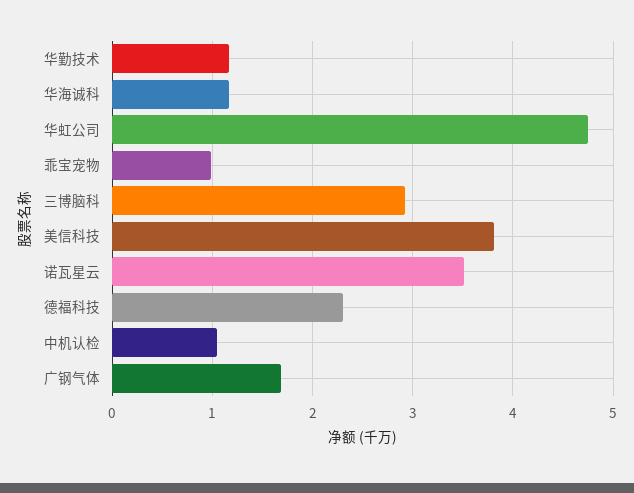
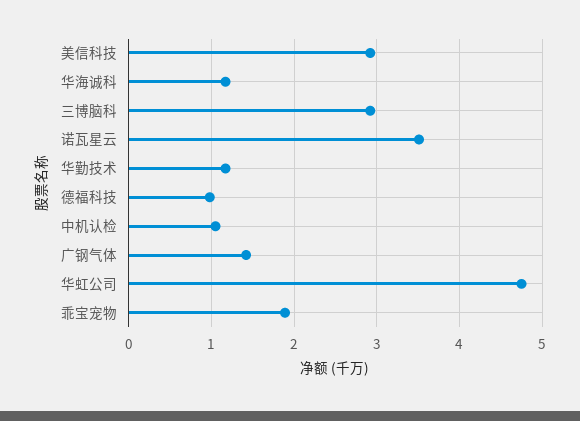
  {
    "华勤技术": 1.2,
    "华海诚科": 1.2,
    "华虹公司": 4.8,
-   "乖宝宠物": 1,
+   "乖宝宠物": 1.9,
    "三博脑科": 2.9,
-   "美信科技": 3.8,
+   "美信科技": 2.9,
    "诺瓦星云": 3.5,
-   "德福科技": 2.3,
+   "德福科技": 1,
    "中机认检": 1.1,
-   "广钢气体": 1.7
+   "广钢气体": 1.4
  }

